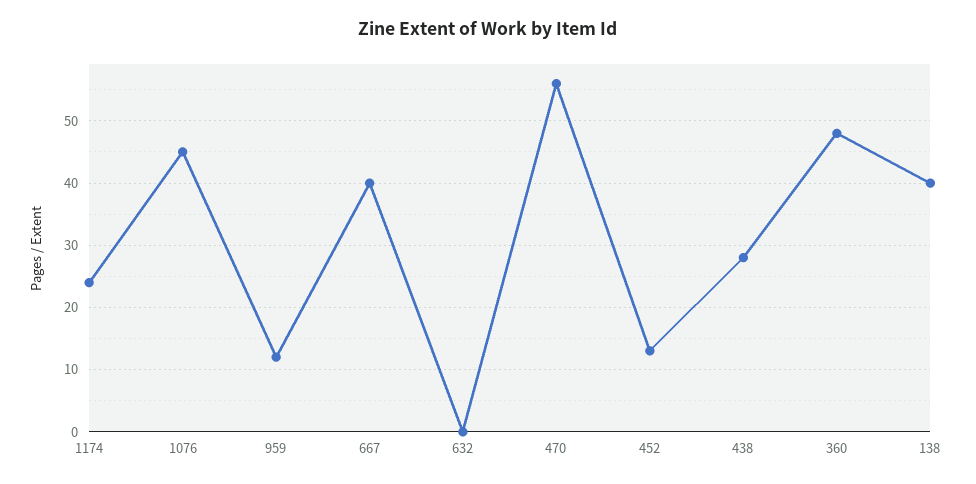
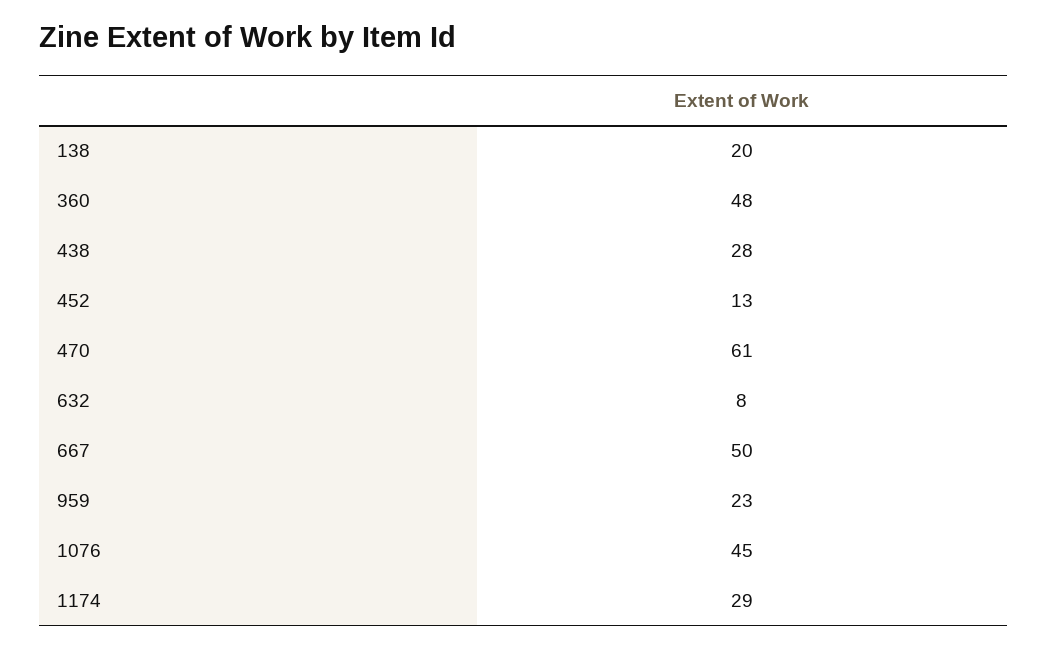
  {
-   "1174": 24,
+   "1174": 29,
    "1076": 45,
-   "959": 12,
+   "959": 23,
-   "667": 40,
+   "667": 50,
-   "632": 0,
+   "632": 8,
-   "470": 56,
+   "470": 61,
    "452": 13,
    "438": 28,
    "360": 48,
-   "138": 40
+   "138": 20
  }

